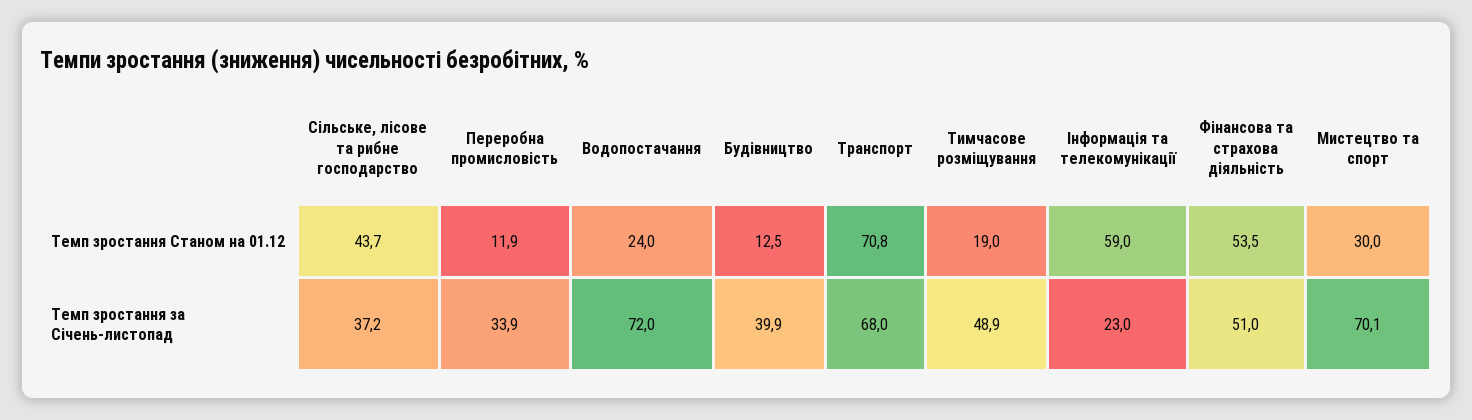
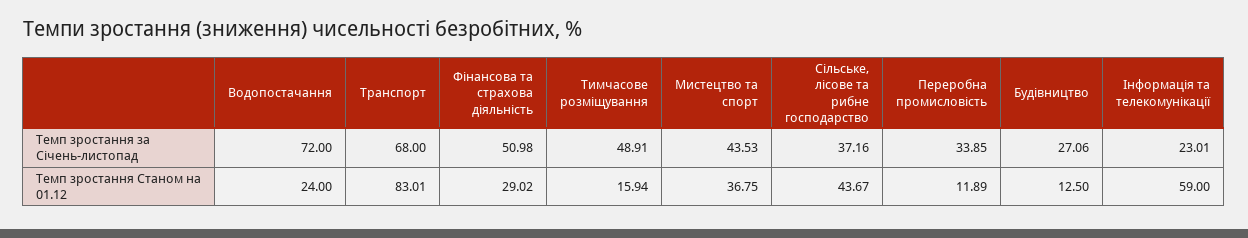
  {
    "Сільське, лісове та рибне господарство": {
      "Темп зростання Станом на 01.12": 43.67,
      "Темп зростання за Січень-листопад": 37.16
    },
    "Переробна промисловість": {
      "Темп зростання Станом на 01.12": 11.89,
      "Темп зростання за Січень-листопад": 33.85
    },
    "Водопостачання": {
      "Темп зростання Станом на 01.12": 24,
      "Темп зростання за Січень-листопад": 72
    },
    "Будівництво": {
      "Темп зростання Станом на 01.12": 12.5,
-     "Темп зростання за Січень-листопад": 39.9
+     "Темп зростання за Січень-листопад": 27.06
    },
    "Транспорт": {
-     "Темп зростання Станом на 01.12": 70.8,
+     "Темп зростання Станом на 01.12": 83.01,
      "Темп зростання за Січень-листопад": 68
    },
    "Тимчасове розміщування": {
-     "Темп зростання Станом на 01.12": 19,
+     "Темп зростання Станом на 01.12": 15.94,
      "Темп зростання за Січень-листопад": 48.91
    },
    "Інформація та телекомунікації": {
      "Темп зростання Станом на 01.12": 59,
      "Темп зростання за Січень-листопад": 23.01
    },
    "Фінансова та страхова діяльність": {
-     "Темп зростання Станом на 01.12": 53.5,
+     "Темп зростання Станом на 01.12": 29.02,
      "Темп зростання за Січень-листопад": 50.98
    },
    "Мистецтво та спорт": {
-     "Темп зростання Станом на 01.12": 30,
+     "Темп зростання Станом на 01.12": 36.75,
-     "Темп зростання за Січень-листопад": 70.1
+     "Темп зростання за Січень-листопад": 43.53
    }
  }

